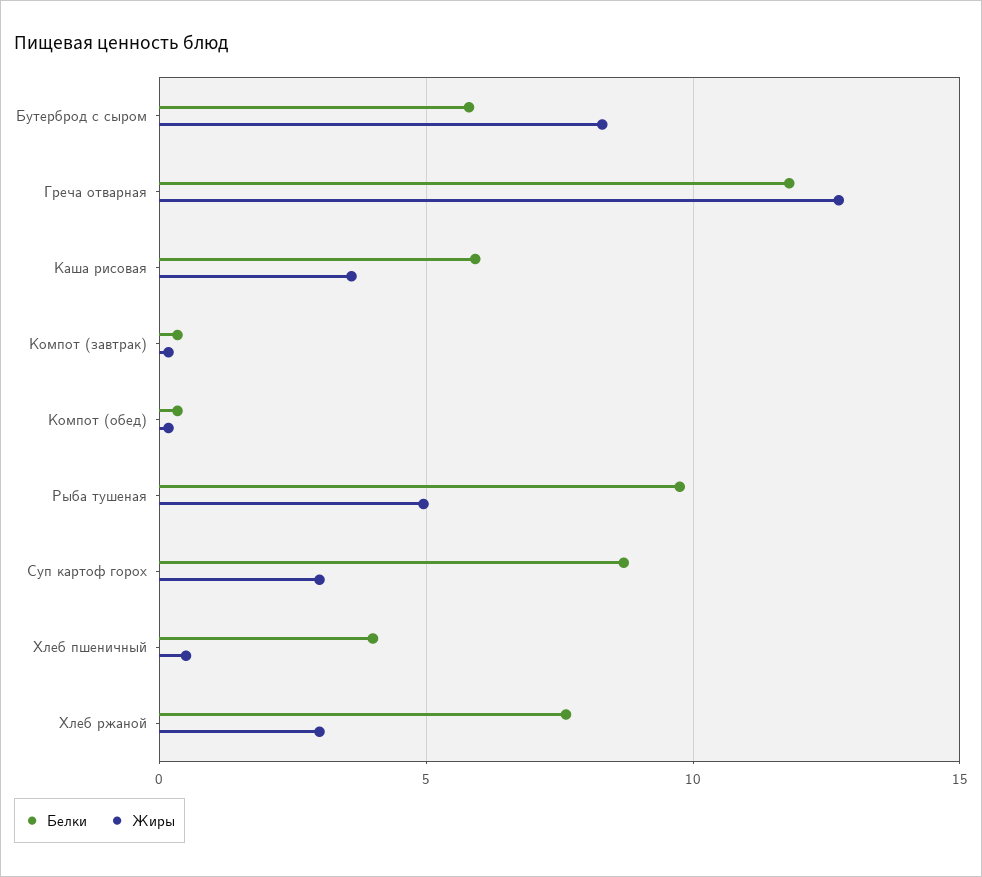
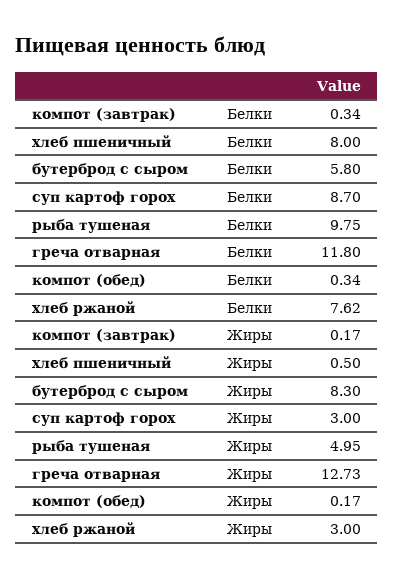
  {
    "Белки": {
      "Бутерброд с сыром": 5.8,
      "Греча отварная": 11.8,
-     "Каша рисовая": 6,
      "Компот (завтрак)": 0.34,
      "Компот (обед)": 0.34,
      "Рыба тушеная": 9.75,
      "Суп картоф горох": 8.7,
-     "Хлеб пшеничный": 4,
+     "Хлеб пшеничный": 8,
      "Хлеб ржаной": 7.62
    },
    "Жиры": {
      "Бутерброд с сыром": 8.3,
      "Греча отварная": 12.73,
-     "Каша рисовая": 3.5,
      "Компот (завтрак)": 0.17,
      "Компот (обед)": 0.17,
      "Рыба тушеная": 4.95,
      "Суп картоф горох": 3,
      "Хлеб пшеничный": 0.5,
      "Хлеб ржаной": 3
    }
  }

